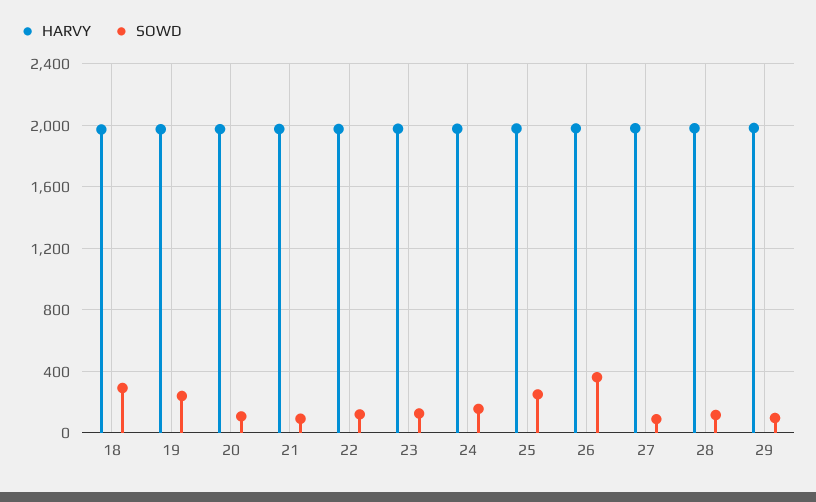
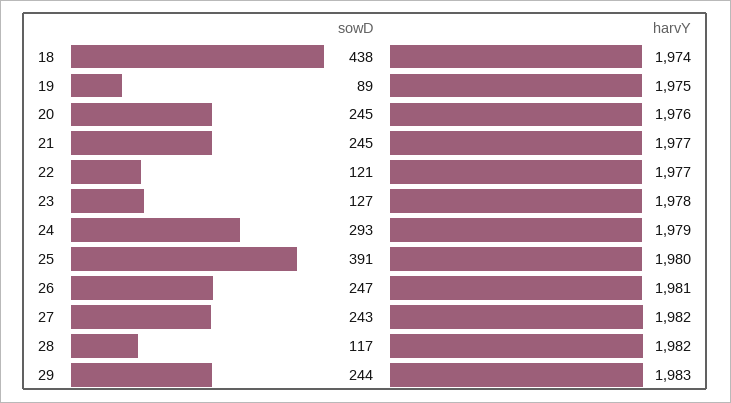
  {
    "HARVY": {
      "18": 1974,
      "19": 1975,
      "20": 1976,
      "21": 1977,
      "22": 1977,
      "23": 1978,
      "24": 1979,
      "25": 1980,
      "26": 1981,
      "27": 1982,
      "28": 1982,
      "29": 1983
    },
    "SOWD": {
-     "18": 300,
+     "18": 438,
-     "19": 250,
+     "19": 89,
-     "20": 100,
+     "20": 245,
-     "21": 100,
+     "21": 245,
      "22": 121,
      "23": 127,
-     "24": 150,
+     "24": 293,
-     "25": 250,
+     "25": 391,
-     "26": 350,
+     "26": 247,
-     "27": 100,
+     "27": 243,
      "28": 117,
-     "29": 100
+     "29": 244
    }
  }

